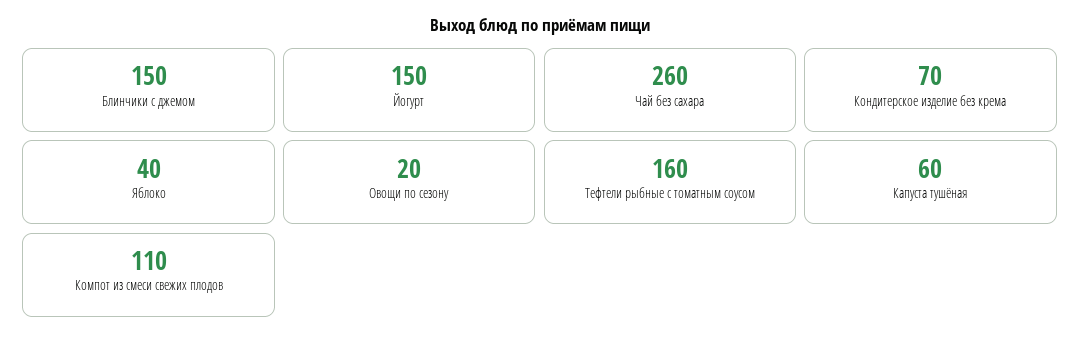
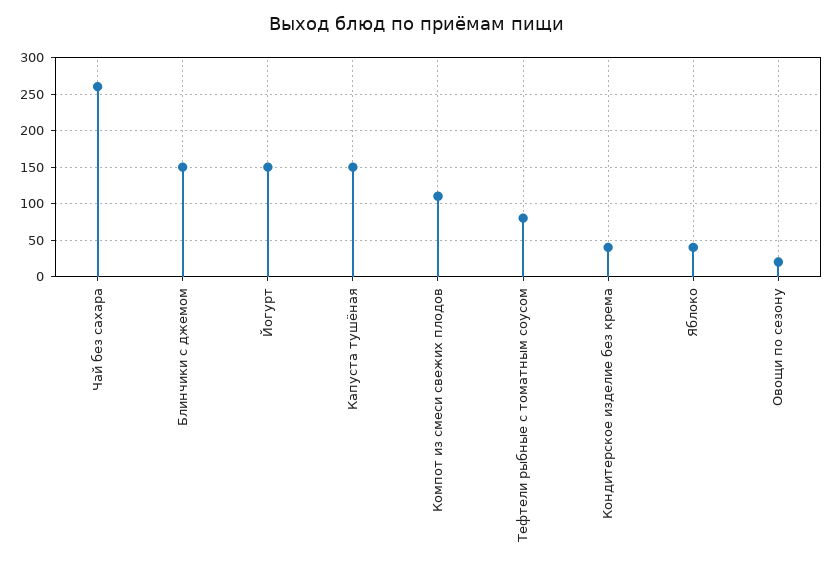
  {
    "Блинчики с джемом": 150,
    "Йогурт": 150,
    "Чай без сахара": 260,
-   "Кондитерское изделие без крема": 70,
+   "Кондитерское изделие без крема": 40,
    "Яблоко": 40,
    "Овощи по сезону": 20,
-   "Тефтели рыбные с томатным соусом": 160,
+   "Тефтели рыбные с томатным соусом": 80,
-   "Капуста тушёная": 60,
+   "Капуста тушёная": 150,
    "Компот из смеси свежих плодов": 110
  }

